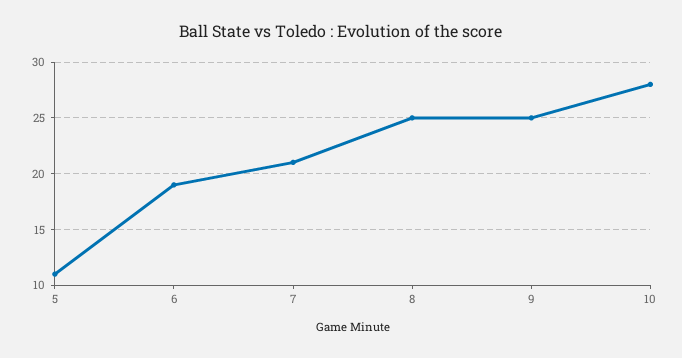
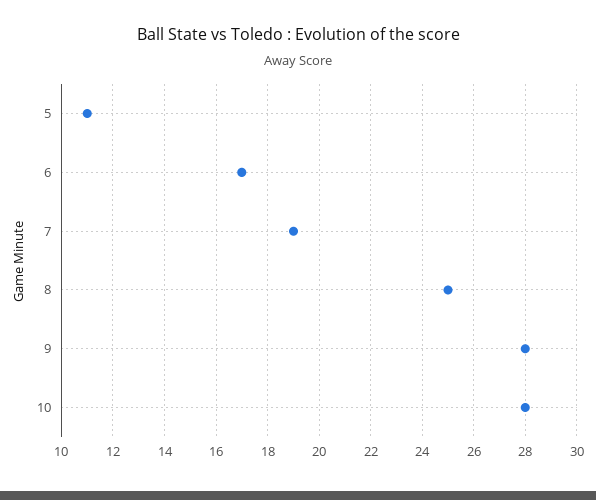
  {
    "5": 11,
-   "6": 19,
+   "6": 17,
-   "7": 21,
+   "7": 19,
    "8": 25,
-   "9": 25,
+   "9": 28,
    "10": 28
  }

